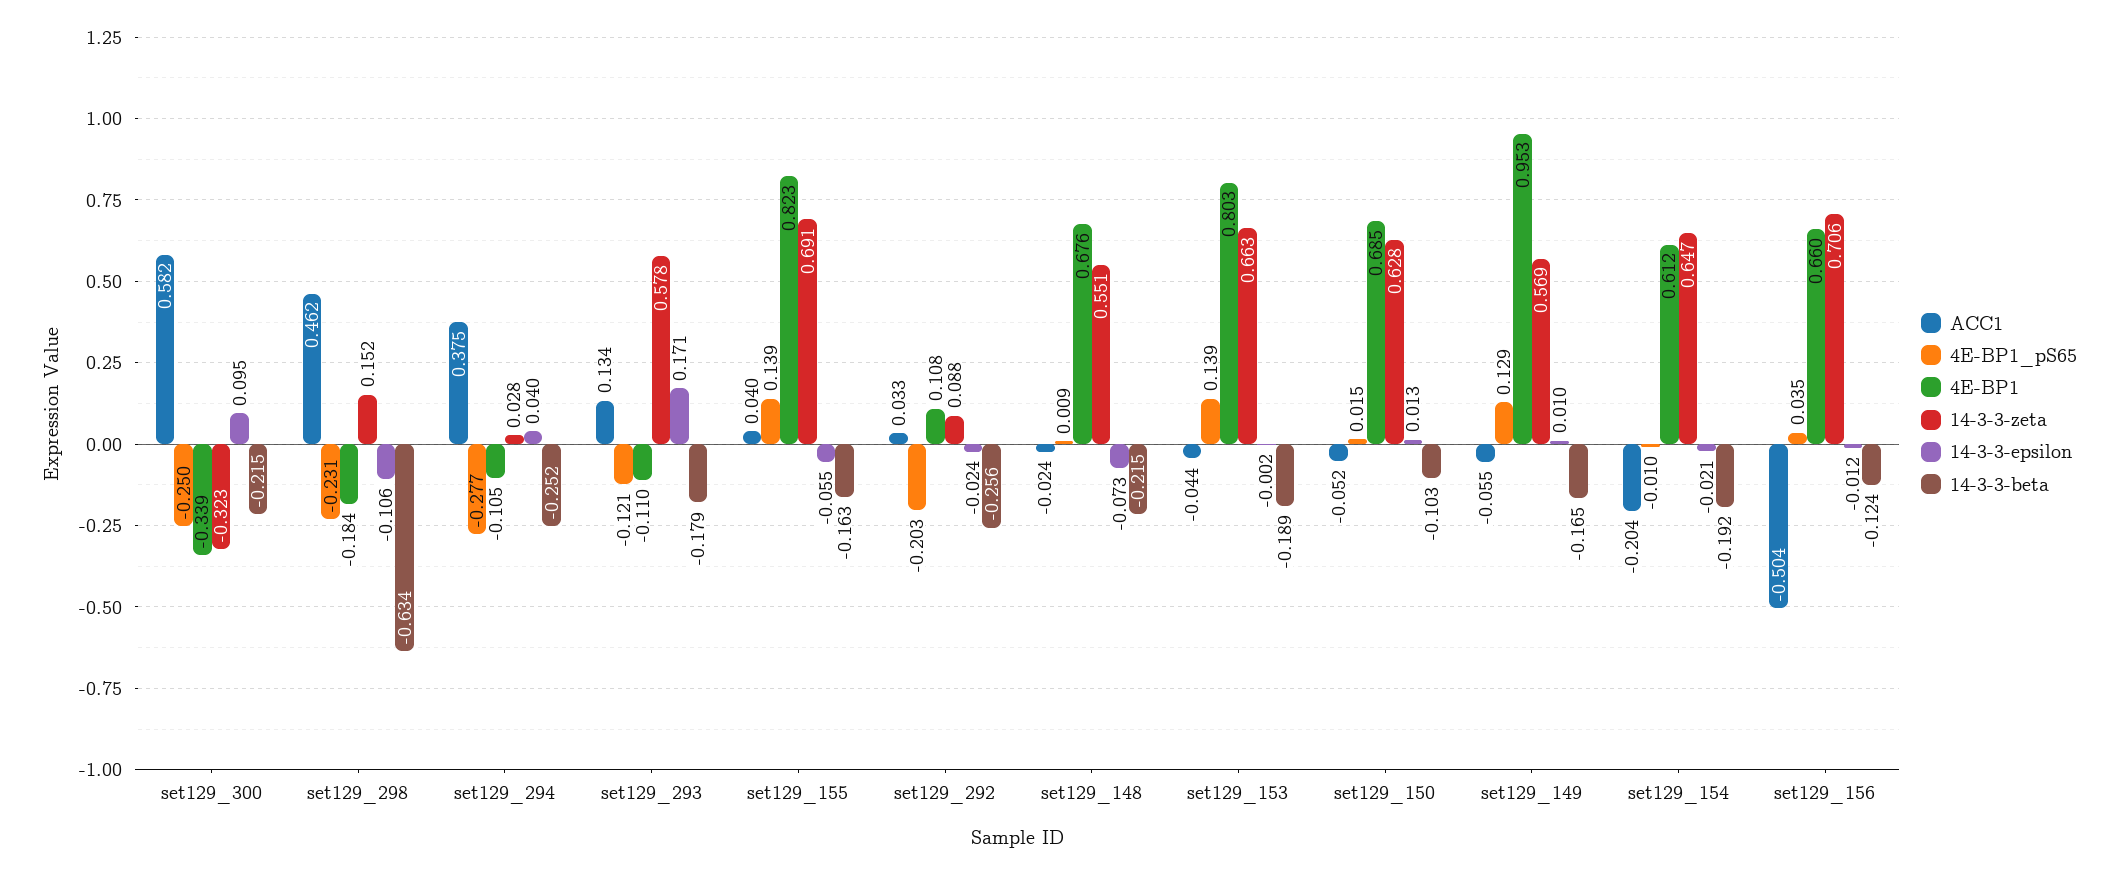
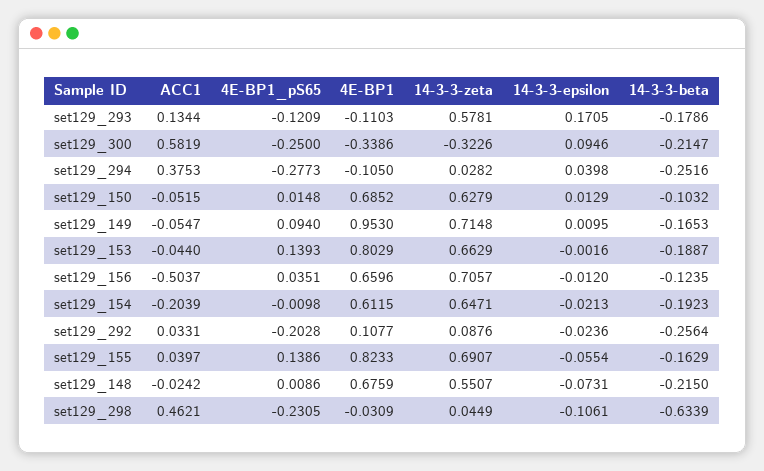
  {
    "ACC1": {
      "set129_300": 0.5819,
      "set129_298": 0.4621,
      "set129_294": 0.3753,
      "set129_293": 0.1344,
      "set129_155": 0.0397,
      "set129_292": 0.0331,
      "set129_148": -0.0242,
      "set129_153": -0.044,
      "set129_150": -0.0515,
      "set129_149": -0.0547,
      "set129_154": -0.2039,
      "set129_156": -0.5037
    },
    "4E-BP1_pS65": {
      "set129_300": -0.25,
      "set129_298": -0.2305,
      "set129_294": -0.2773,
      "set129_293": -0.1209,
      "set129_155": 0.1386,
      "set129_292": -0.2028,
      "set129_148": 0.0086,
      "set129_153": 0.1393,
      "set129_150": 0.0148,
-     "set129_149": 0.129,
+     "set129_149": 0.094,
      "set129_154": -0.0098,
      "set129_156": 0.0351
    },
    "4E-BP1": {
      "set129_300": -0.3386,
-     "set129_298": -0.184,
+     "set129_298": -0.0309,
      "set129_294": -0.105,
      "set129_293": -0.1103,
      "set129_155": 0.8233,
      "set129_292": 0.1077,
      "set129_148": 0.6759,
      "set129_153": 0.8029,
      "set129_150": 0.6852,
      "set129_149": 0.953,
      "set129_154": 0.6115,
      "set129_156": 0.6596
    },
    "14-3-3-zeta": {
      "set129_300": -0.3226,
-     "set129_298": 0.152,
+     "set129_298": 0.0449,
      "set129_294": 0.0282,
      "set129_293": 0.5781,
      "set129_155": 0.6907,
      "set129_292": 0.0876,
      "set129_148": 0.5507,
      "set129_153": 0.6629,
      "set129_150": 0.6279,
-     "set129_149": 0.569,
+     "set129_149": 0.7148,
      "set129_154": 0.6471,
      "set129_156": 0.7057
    },
    "14-3-3-epsilon": {
      "set129_300": 0.0946,
      "set129_298": -0.1061,
      "set129_294": 0.0398,
      "set129_293": 0.1705,
      "set129_155": -0.0554,
      "set129_292": -0.0236,
      "set129_148": -0.0731,
      "set129_153": -0.0016,
      "set129_150": 0.0129,
      "set129_149": 0.0095,
      "set129_154": -0.0213,
      "set129_156": -0.012
    },
    "14-3-3-beta": {
      "set129_300": -0.2147,
      "set129_298": -0.6339,
      "set129_294": -0.2516,
      "set129_293": -0.1786,
      "set129_155": -0.1629,
      "set129_292": -0.2564,
      "set129_148": -0.215,
      "set129_153": -0.1887,
      "set129_150": -0.1032,
      "set129_149": -0.1653,
      "set129_154": -0.1923,
      "set129_156": -0.1235
    }
  }

